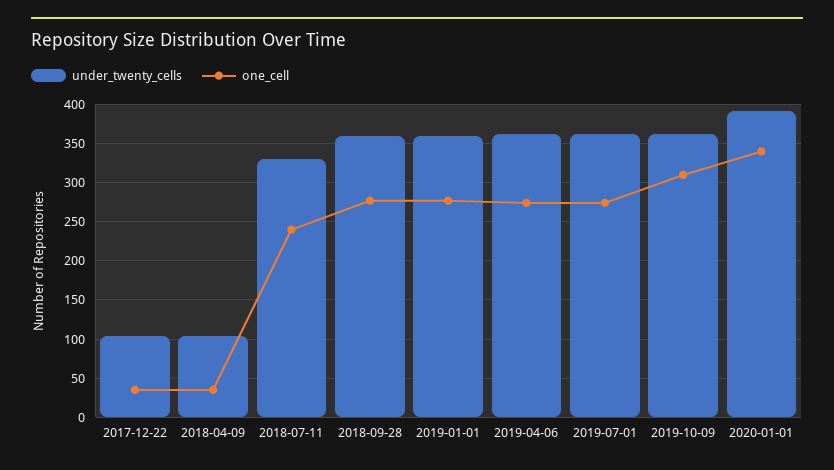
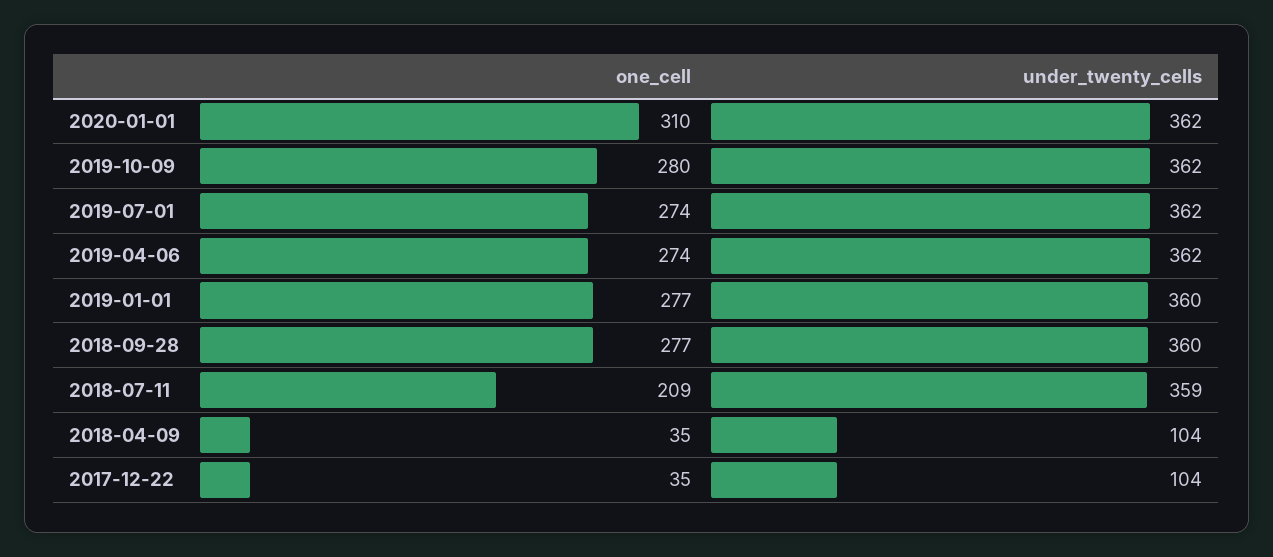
  {
    "under_twenty_cells": {
      "2017-12-22": 104,
      "2018-04-09": 104,
-     "2018-07-11": 330,
+     "2018-07-11": 359,
      "2018-09-28": 360,
      "2019-01-01": 360,
      "2019-04-06": 362,
      "2019-07-01": 362,
      "2019-10-09": 362,
-     "2020-01-01": 390
+     "2020-01-01": 362
    },
    "one_cell": {
      "2017-12-22": 35,
      "2018-04-09": 35,
-     "2018-07-11": 240,
+     "2018-07-11": 209,
      "2018-09-28": 277,
      "2019-01-01": 277,
      "2019-04-06": 274,
      "2019-07-01": 274,
-     "2019-10-09": 310,
+     "2019-10-09": 280,
-     "2020-01-01": 340
+     "2020-01-01": 310
    }
  }

